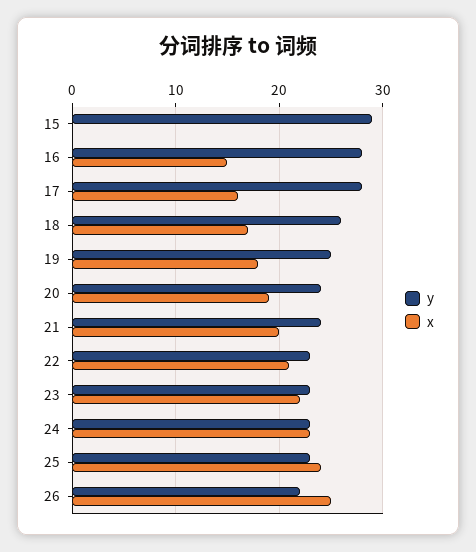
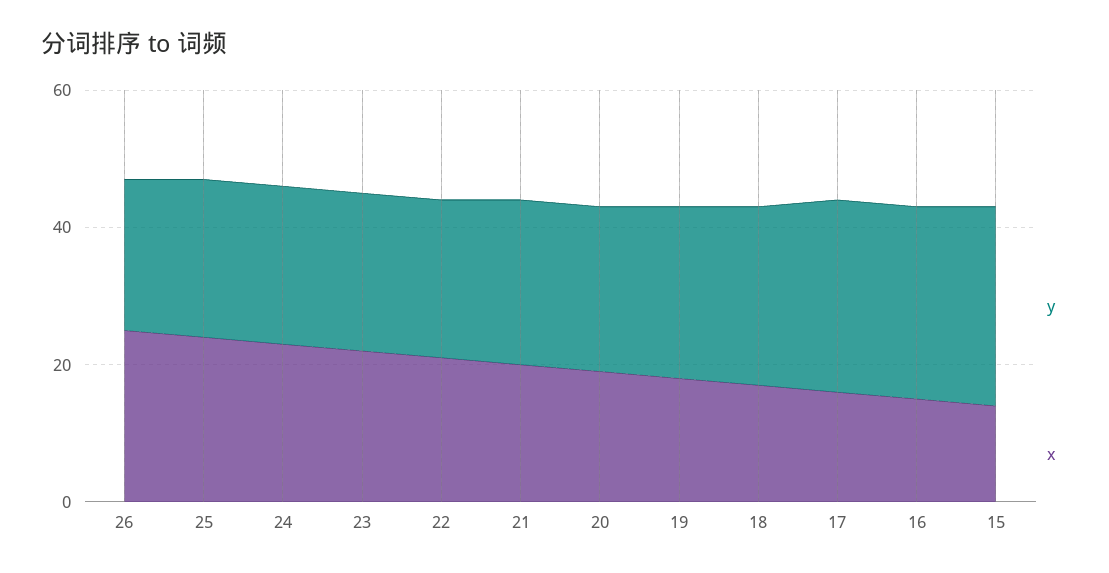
  {
    "y": {
      "15": 29,
      "16": 28,
      "17": 28,
      "18": 26,
      "19": 25,
      "20": 24,
      "21": 24,
      "22": 23,
      "23": 23,
      "24": 23,
      "25": 23,
      "26": 22
    },
    "x": {
-     "15": 0,
+     "15": 15,
      "16": 15,
      "17": 16,
      "18": 17,
      "19": 18,
      "20": 19,
      "21": 20,
      "22": 21,
      "23": 22,
      "24": 23,
      "25": 24,
      "26": 25
    }
  }

